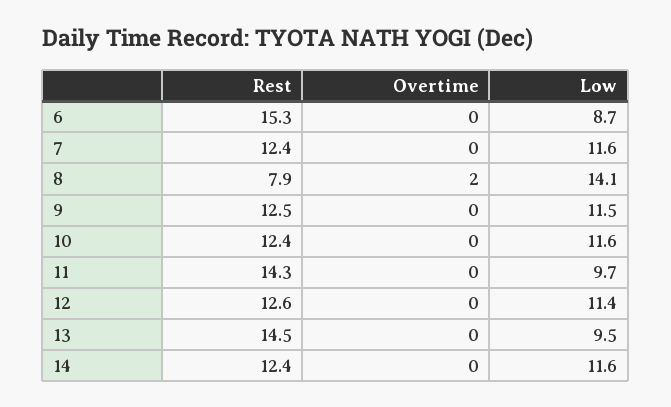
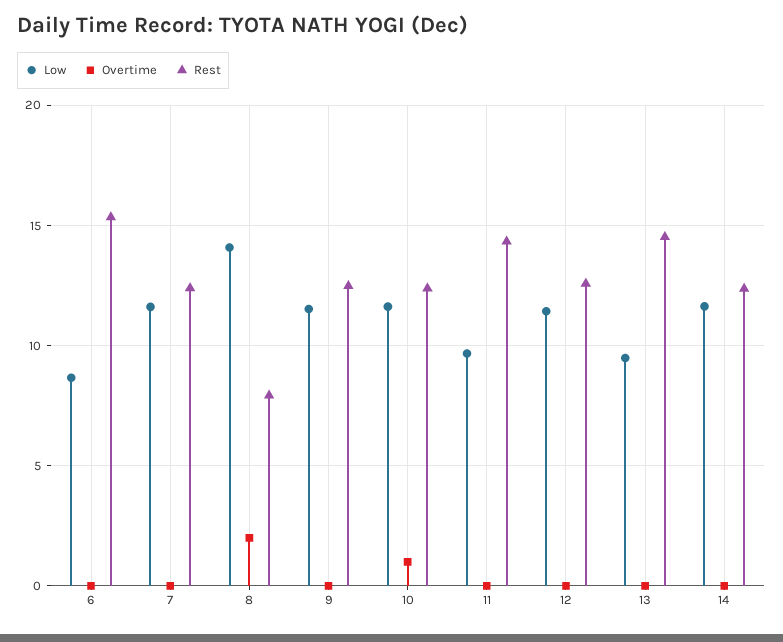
  {
    "Rest": {
      "6": 15.3,
      "7": 12.4,
      "8": 7.9,
      "9": 12.5,
      "10": 12.4,
      "11": 14.3,
      "12": 12.6,
      "13": 14.5,
      "14": 12.4
    },
    "Overtime": {
      "6": 0,
      "7": 0,
      "8": 2,
      "9": 0,
-     "10": 0,
+     "10": 1,
      "11": 0,
      "12": 0,
      "13": 0,
      "14": 0
    },
    "Low": {
      "6": 8.7,
      "7": 11.6,
      "8": 14.1,
      "9": 11.5,
      "10": 11.6,
      "11": 9.7,
      "12": 11.4,
      "13": 9.5,
      "14": 11.6
    }
  }

